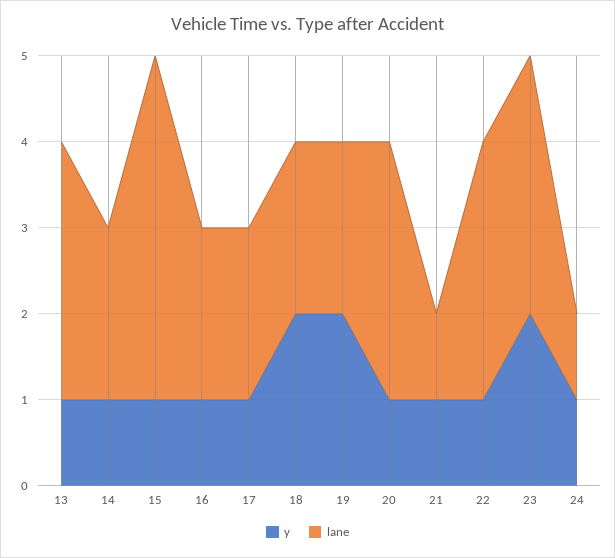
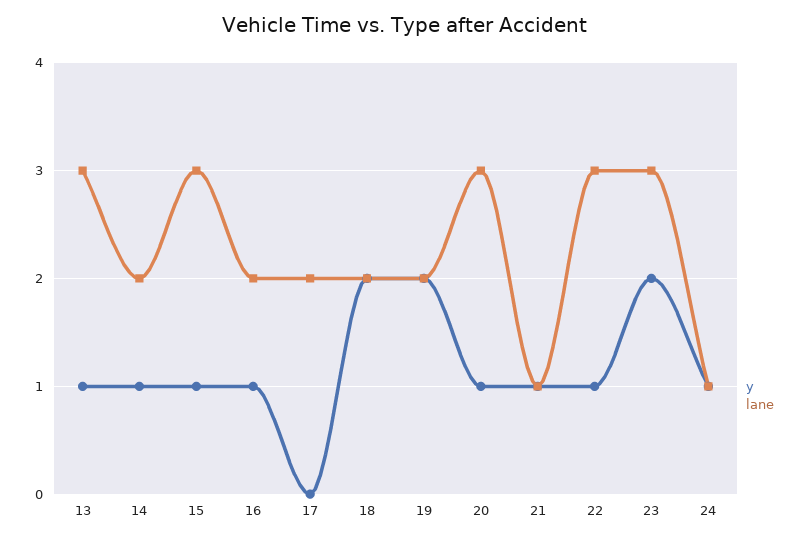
  {
    "y": {
      "13": 1,
      "14": 1,
      "15": 1,
      "16": 1,
-     "17": 1,
+     "17": 0,
      "18": 2,
      "19": 2,
      "20": 1,
      "21": 1,
      "22": 1,
      "23": 2,
      "24": 1
    },
    "lane": {
      "13": 3,
      "14": 2,
-     "15": 4,
+     "15": 3,
      "16": 2,
      "17": 2,
      "18": 2,
      "19": 2,
      "20": 3,
      "21": 1,
      "22": 3,
      "23": 3,
      "24": 1
    }
  }

